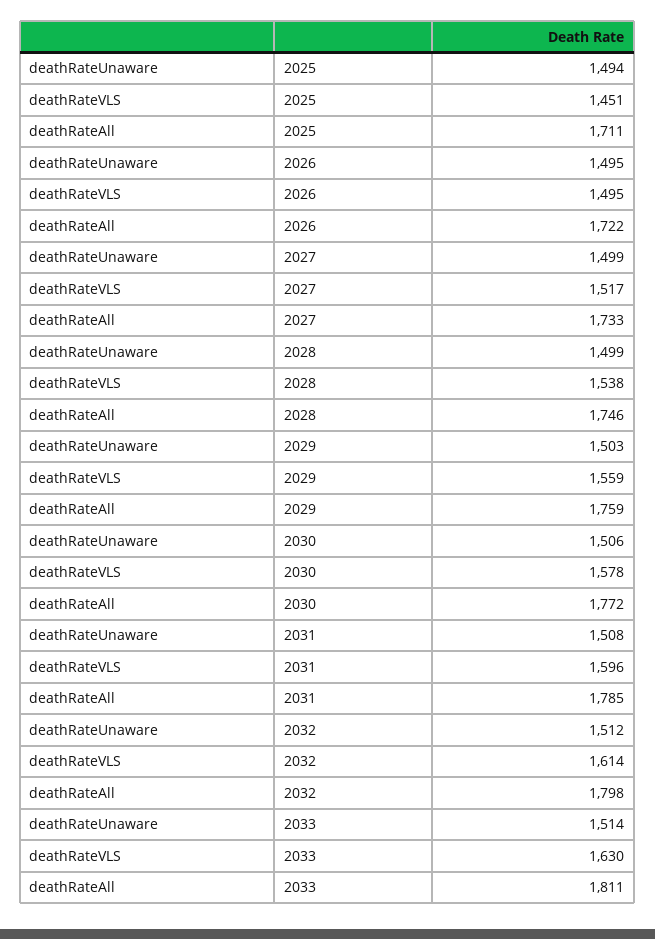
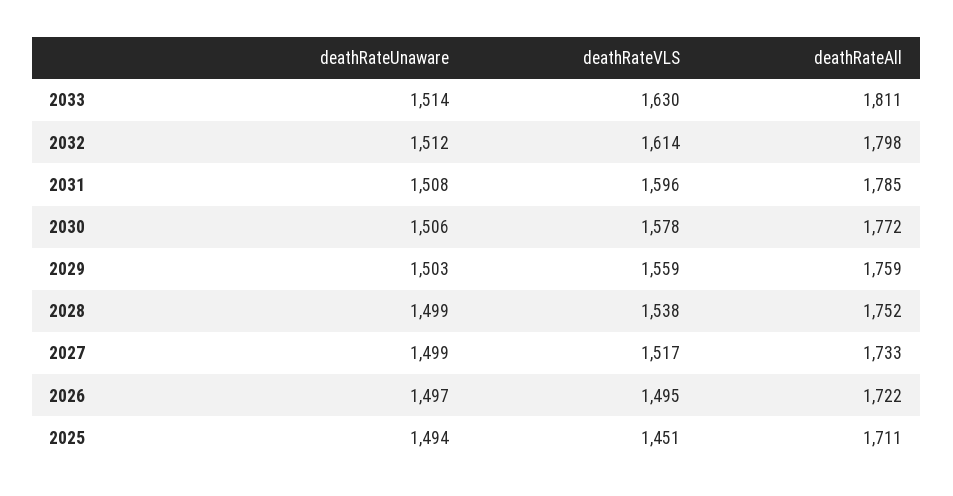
  {
    "deathRateUnaware": {
      "2025": 1494,
-     "2026": 1495,
+     "2026": 1497,
      "2027": 1499,
      "2028": 1499,
      "2029": 1503,
      "2030": 1506,
      "2031": 1508,
      "2032": 1512,
      "2033": 1514
    },
    "deathRateVLS": {
      "2025": 1451,
      "2026": 1495,
      "2027": 1517,
      "2028": 1538,
      "2029": 1559,
      "2030": 1578,
      "2031": 1596,
      "2032": 1614,
      "2033": 1630
    },
    "deathRateAll": {
      "2025": 1711,
      "2026": 1722,
      "2027": 1733,
-     "2028": 1746,
+     "2028": 1752,
      "2029": 1759,
      "2030": 1772,
      "2031": 1785,
      "2032": 1798,
      "2033": 1811
    }
  }

